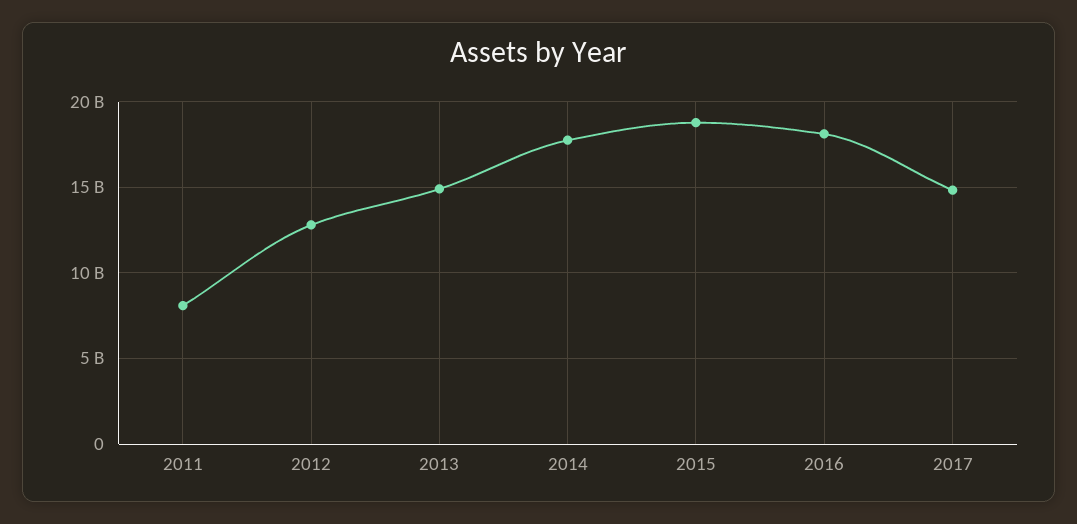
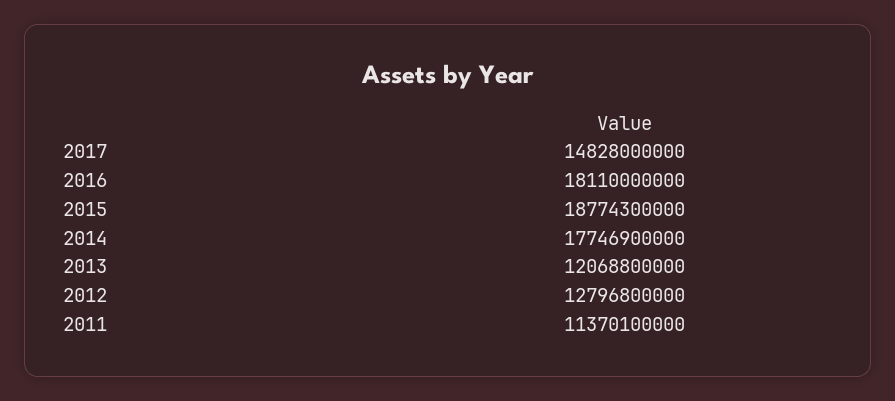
  {
-   "2011": 8000000000,
+   "2011": 11370100000,
    "2012": 12796800000,
-   "2013": 15000000000,
+   "2013": 12068800000,
    "2014": 17746900000,
    "2015": 18774300000,
    "2016": 18110000000,
    "2017": 14828000000
  }

